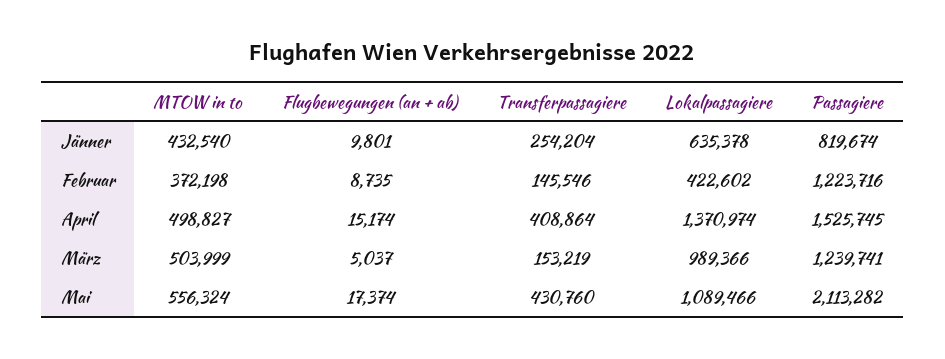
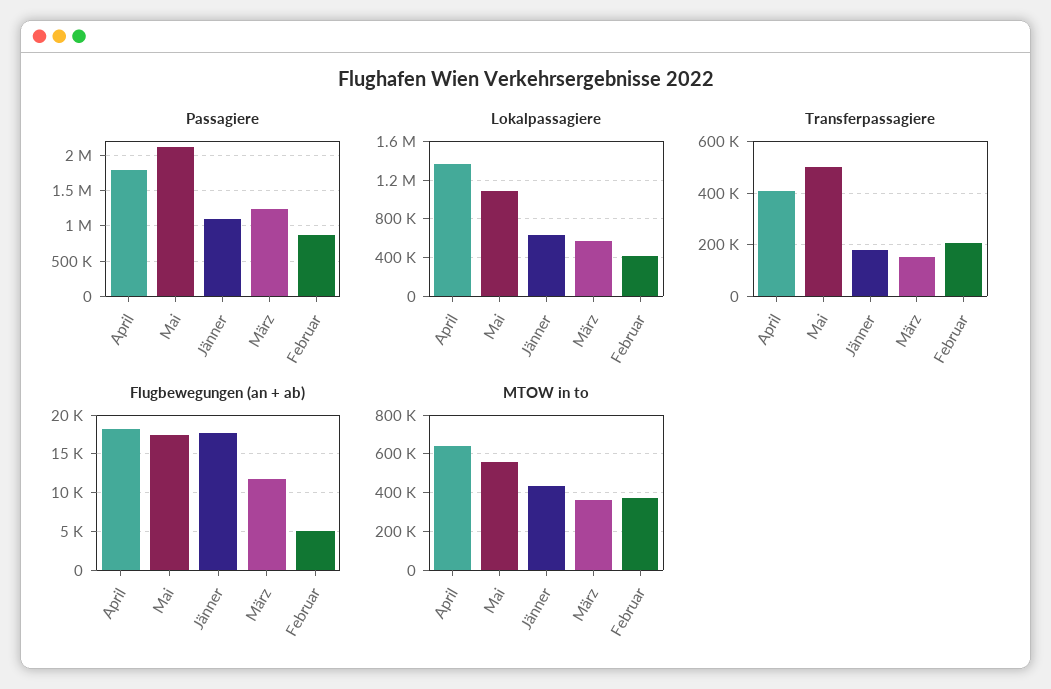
  {
    "MTOW in to": {
      "Jänner": 432540,
      "Februar": 372198,
-     "April": 498827,
+     "April": 650000,
-     "März": 503999,
+     "März": 350000,
      "Mai": 556324
    },
    "Flugbewegungen (an + ab)": {
-     "Jänner": 9801,
+     "Jänner": 18000,
-     "Februar": 8735,
+     "Februar": 5000,
-     "April": 15174,
+     "April": 18000,
-     "März": 5037,
+     "März": 12000,
      "Mai": 17374
    },
    "Transferpassagiere": {
-     "Jänner": 254204,
+     "Jänner": 175000,
-     "Februar": 145546,
+     "Februar": 200000,
      "April": 408864,
      "März": 153219,
-     "Mai": 430760
+     "Mai": 500000
    },
    "Lokalpassagiere": {
      "Jänner": 635378,
      "Februar": 422602,
      "April": 1370974,
-     "März": 989366,
+     "März": 600000,
      "Mai": 1089466
    },
    "Passagiere": {
-     "Jänner": 819674,
+     "Jänner": 1100000,
-     "Februar": 1223716,
+     "Februar": 900000,
-     "April": 1525745,
+     "April": 1800000,
      "März": 1239741,
      "Mai": 2113282
    }
  }

